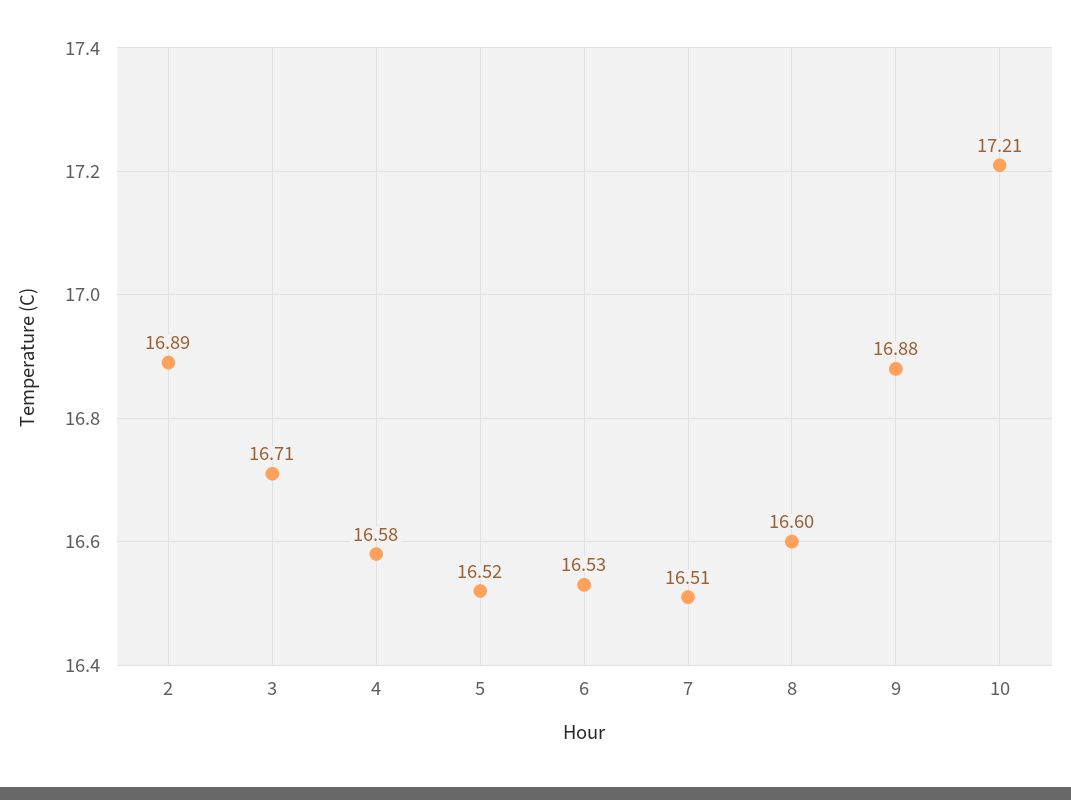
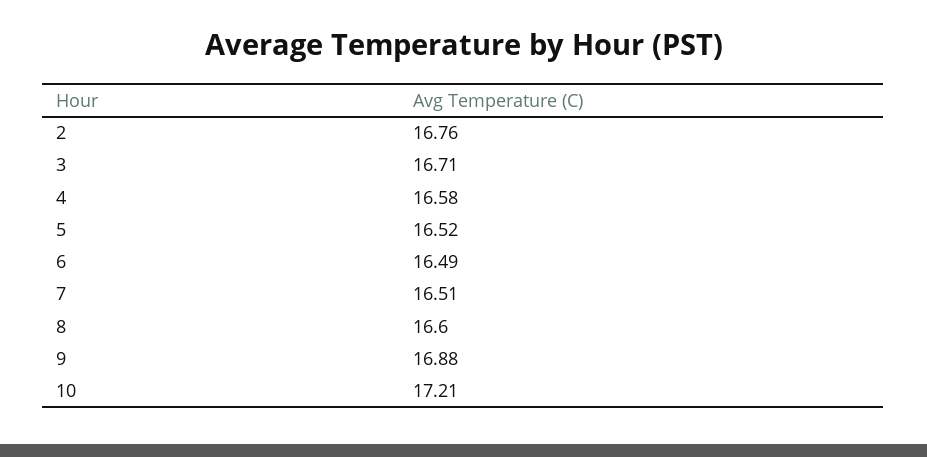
  {
-   "2": 16.89,
+   "2": 16.76,
    "3": 16.71,
    "4": 16.58,
    "5": 16.52,
-   "6": 16.53,
+   "6": 16.49,
    "7": 16.51,
    "8": 16.6,
    "9": 16.88,
    "10": 17.21
  }

